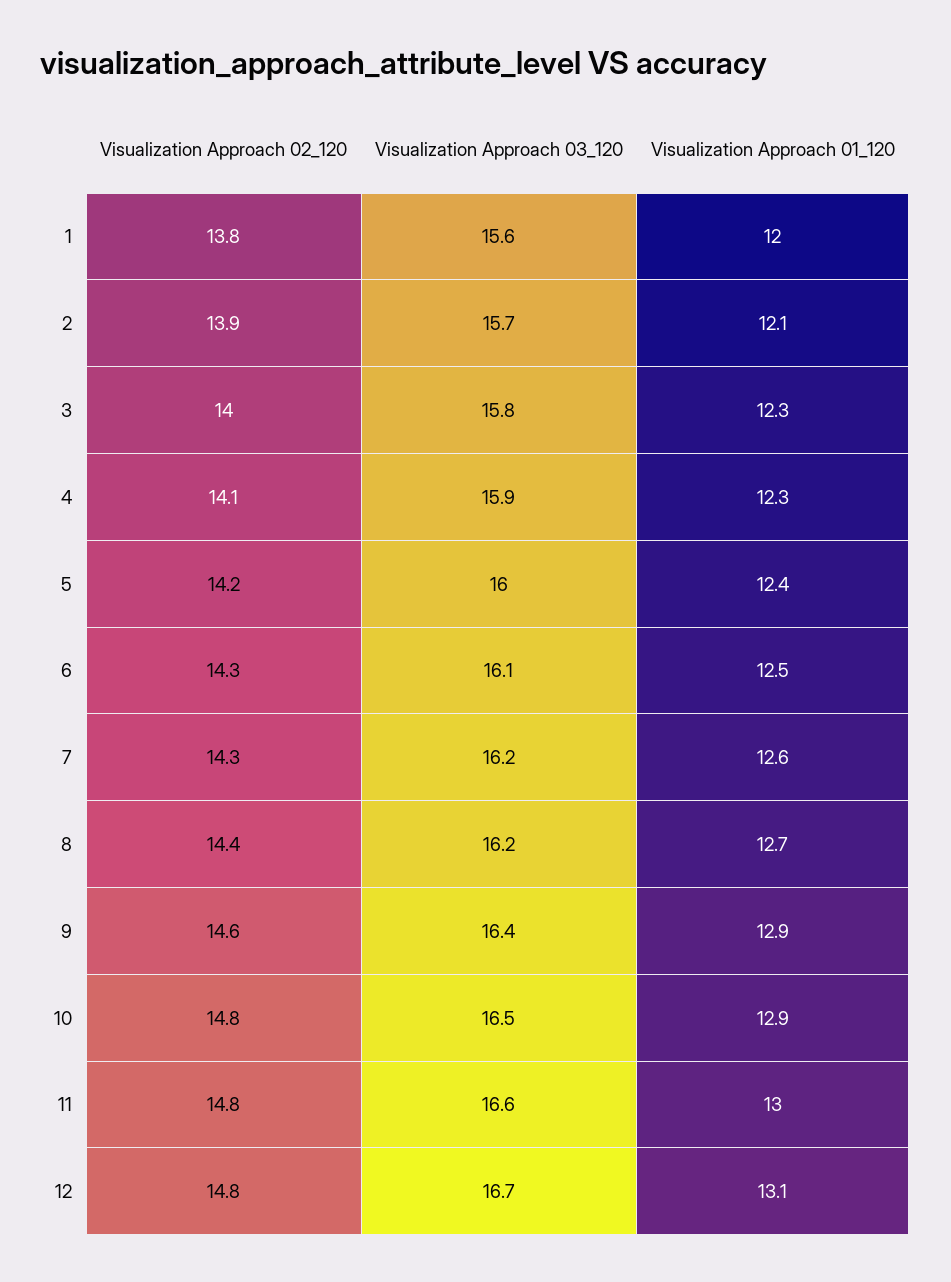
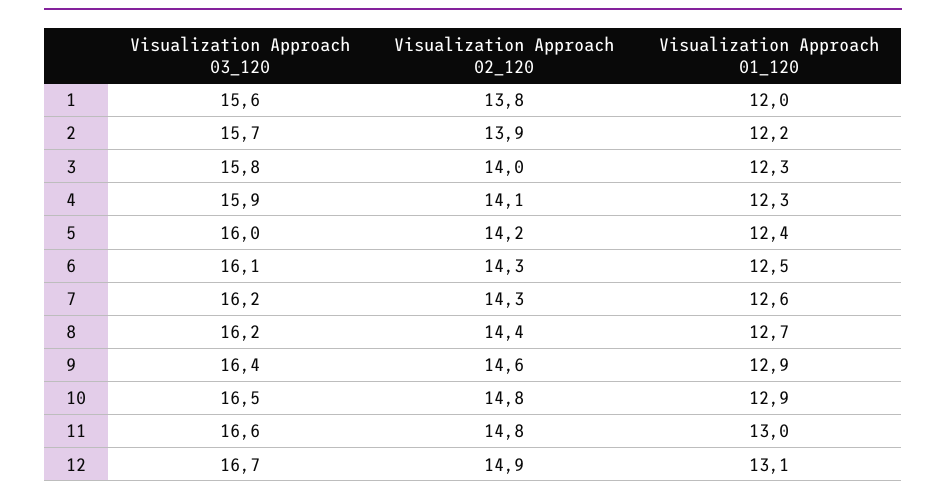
  {
    "Visualization Approach 02_120": {
      "1": 13.8,
      "2": 13.9,
      "3": 14,
      "4": 14.1,
      "5": 14.2,
      "6": 14.3,
      "7": 14.3,
      "8": 14.4,
      "9": 14.6,
      "10": 14.8,
      "11": 14.8,
-     "12": 14.8
+     "12": 14.9
    },
    "Visualization Approach 03_120": {
      "1": 15.6,
      "2": 15.7,
      "3": 15.8,
      "4": 15.9,
      "5": 16,
      "6": 16.1,
      "7": 16.2,
      "8": 16.2,
      "9": 16.4,
      "10": 16.5,
      "11": 16.6,
      "12": 16.7
    },
    "Visualization Approach 01_120": {
      "1": 12,
-     "2": 12.1,
+     "2": 12.2,
      "3": 12.3,
      "4": 12.3,
      "5": 12.4,
      "6": 12.5,
      "7": 12.6,
      "8": 12.7,
      "9": 12.9,
      "10": 12.9,
      "11": 13,
      "12": 13.1
    }
  }

